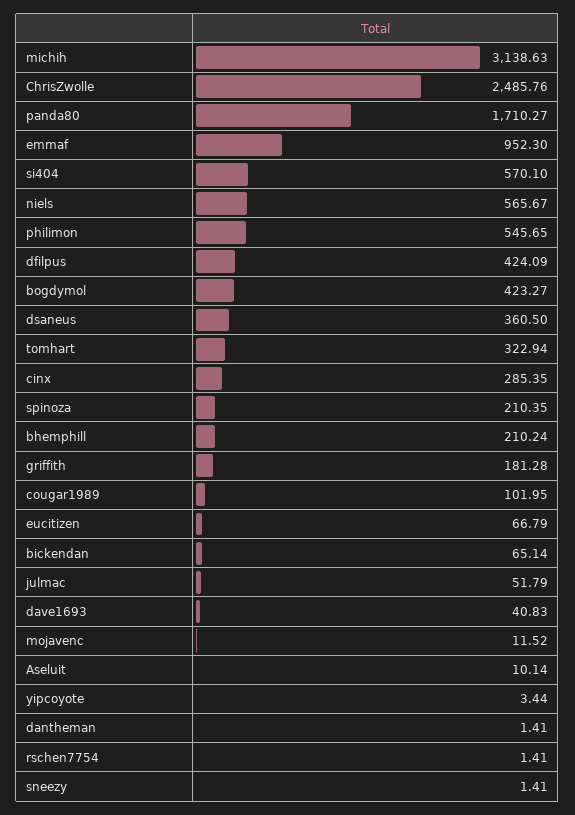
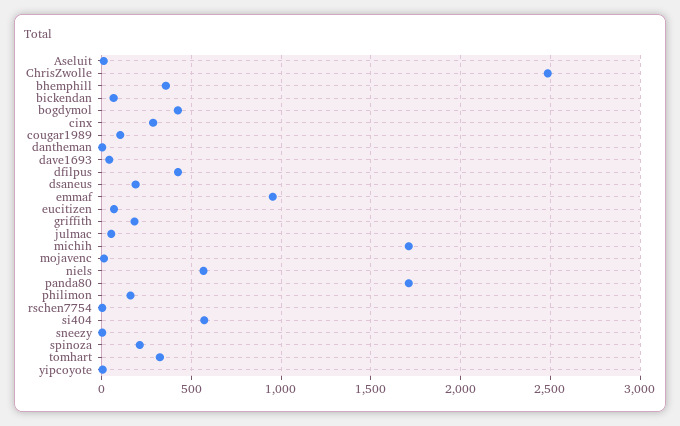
  {
-   "michih": 3138.63,
+   "michih": 1700,
    "ChrisZwolle": 2485.76,
    "panda80": 1710.27,
    "emmaf": 952.3,
    "si404": 570.1,
    "niels": 565.67,
-   "philimon": 545.65,
+   "philimon": 150,
    "dfilpus": 424.09,
    "bogdymol": 423.27,
-   "dsaneus": 360.5,
+   "dsaneus": 200,
    "tomhart": 322.94,
    "cinx": 285.35,
    "spinoza": 210.35,
-   "bhemphill": 210.24,
+   "bhemphill": 350,
    "griffith": 181.28,
    "cougar1989": 101.95,
    "eucitizen": 66.79,
    "bickendan": 65.14,
    "julmac": 51.79,
    "dave1693": 40.83,
    "mojavenc": 11.52,
    "Aseluit": 10.14,
    "yipcoyote": 3.44,
    "dantheman": 1.41,
    "rschen7754": 1.41,
    "sneezy": 1.41
  }

